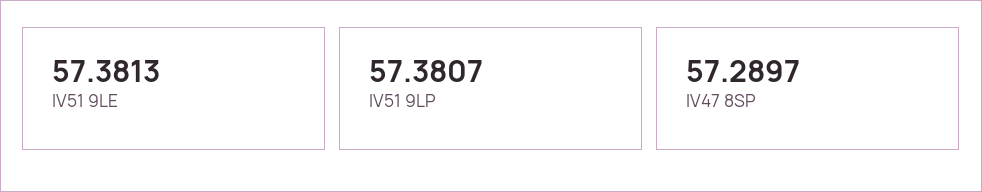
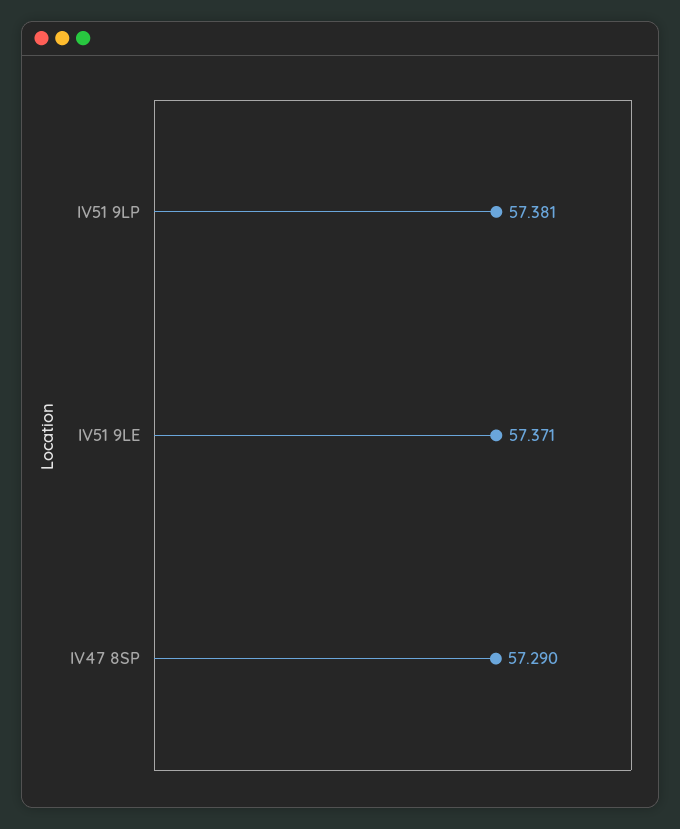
  {
-   "IV51 9LE": 57.3813,
+   "IV51 9LE": 57.371,
    "IV51 9LP": 57.3807,
    "IV47 8SP": 57.2897
  }

